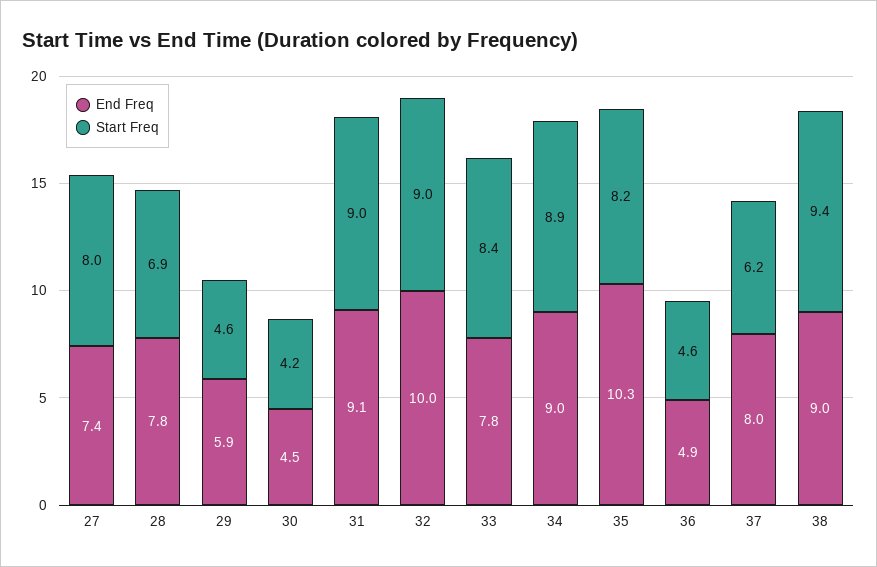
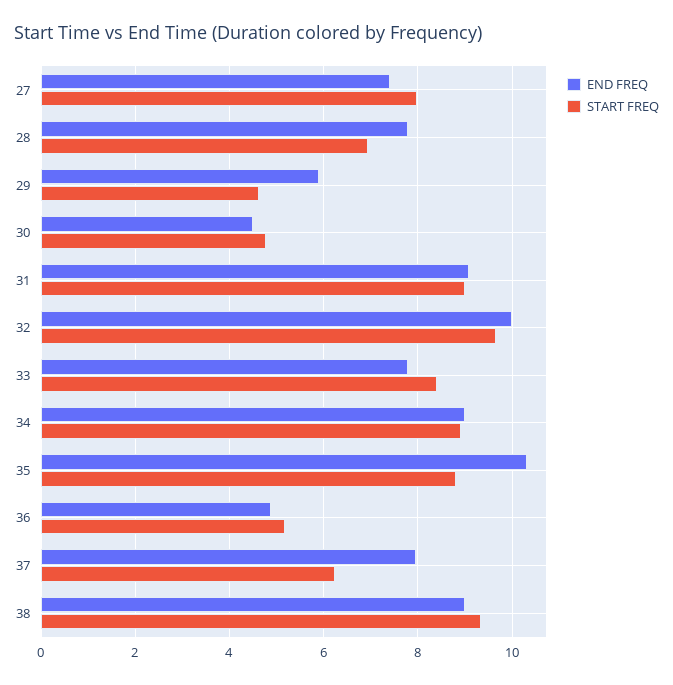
  {
    "End Freq": {
      "27": 7.4,
      "28": 7.8,
      "29": 5.9,
      "30": 4.5,
      "31": 9.1,
      "32": 10,
      "33": 7.8,
      "34": 9,
      "35": 10.3,
      "36": 4.9,
      "37": 8,
      "38": 9
    },
    "Start Freq": {
      "27": 8,
      "28": 6.9,
      "29": 4.6,
-     "30": 4.2,
+     "30": 4.8,
      "31": 9,
-     "32": 9,
+     "32": 9.6,
      "33": 8.4,
      "34": 8.9,
-     "35": 8.2,
+     "35": 8.8,
-     "36": 4.6,
+     "36": 5.2,
      "37": 6.2,
      "38": 9.4
    }
  }

